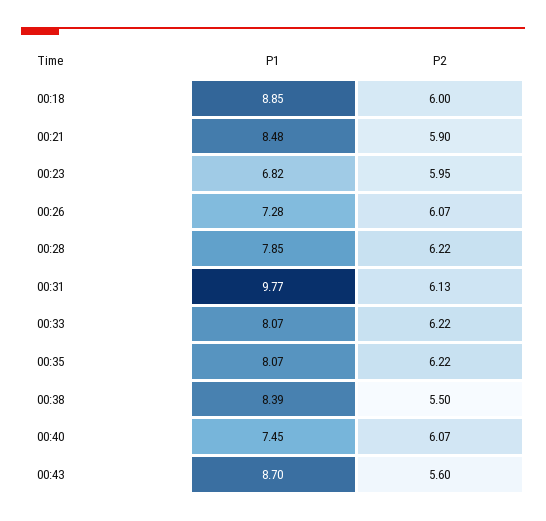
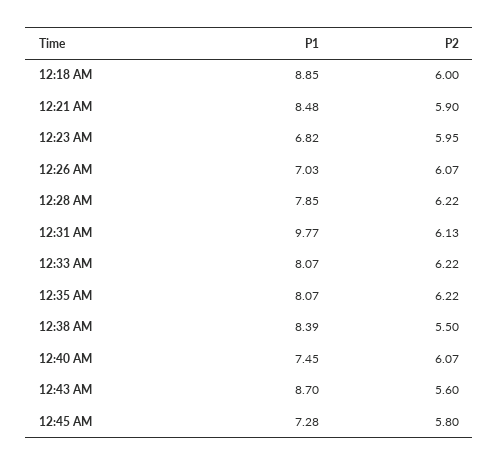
  {
    "P1": {
      "00:18": 8.85,
      "00:21": 8.48,
      "00:23": 6.82,
-     "00:26": 7.28,
+     "00:26": 7.03,
      "00:28": 7.85,
      "00:31": 9.77,
      "00:33": 8.07,
      "00:35": 8.07,
      "00:38": 8.39,
      "00:40": 7.45,
-     "00:43": 8.7
+     "00:43": 8.7,
+     "12:45 AM": 7.28
    },
    "P2": {
      "00:18": 6,
      "00:21": 5.9,
      "00:23": 5.95,
      "00:26": 6.07,
      "00:28": 6.22,
      "00:31": 6.13,
      "00:33": 6.22,
      "00:35": 6.22,
      "00:38": 5.5,
      "00:40": 6.07,
-     "00:43": 5.6
+     "00:43": 5.6,
+     "12:45 AM": 5.8
    }
  }

